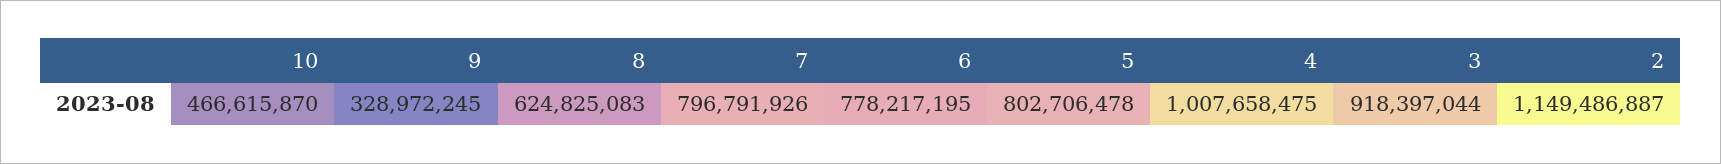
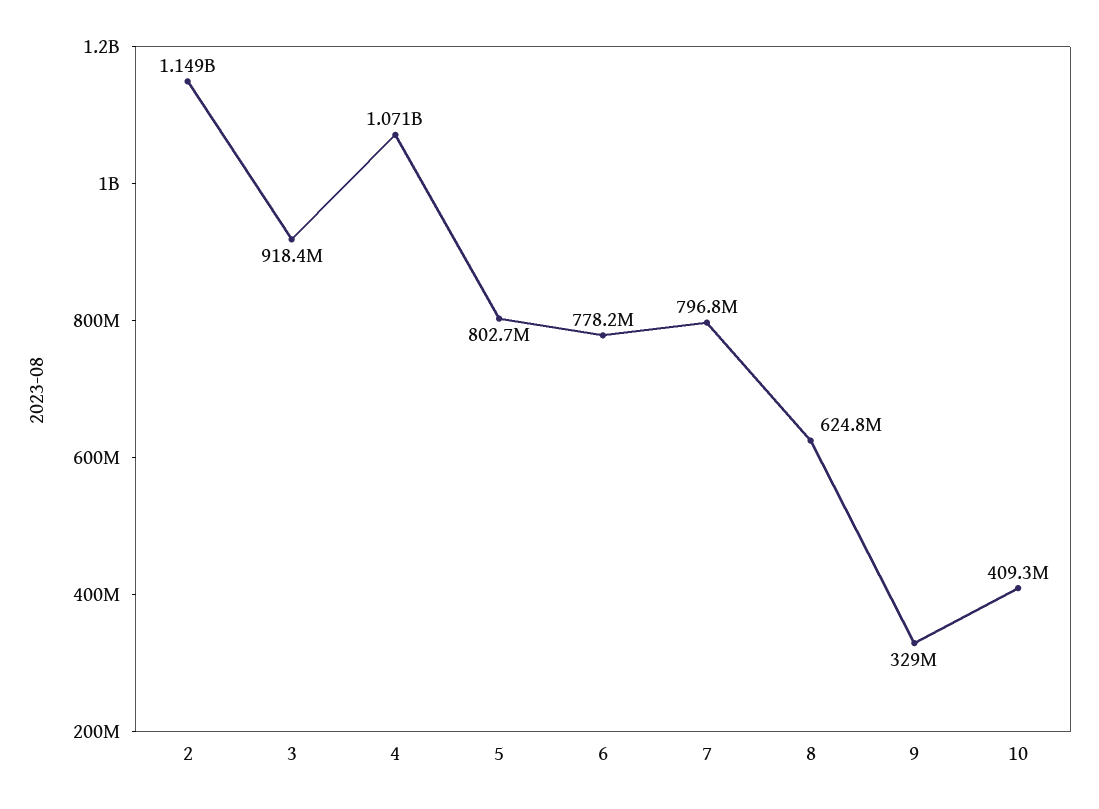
  {
-   "10": 466615870,
+   "10": 409300000,
    "9": 328972245,
    "8": 624825083,
    "7": 796791926,
    "6": 778217195,
    "5": 802706478,
-   "4": 1007658475,
+   "4": 1071000000,
    "3": 918397044,
    "2": 1149486887
  }

